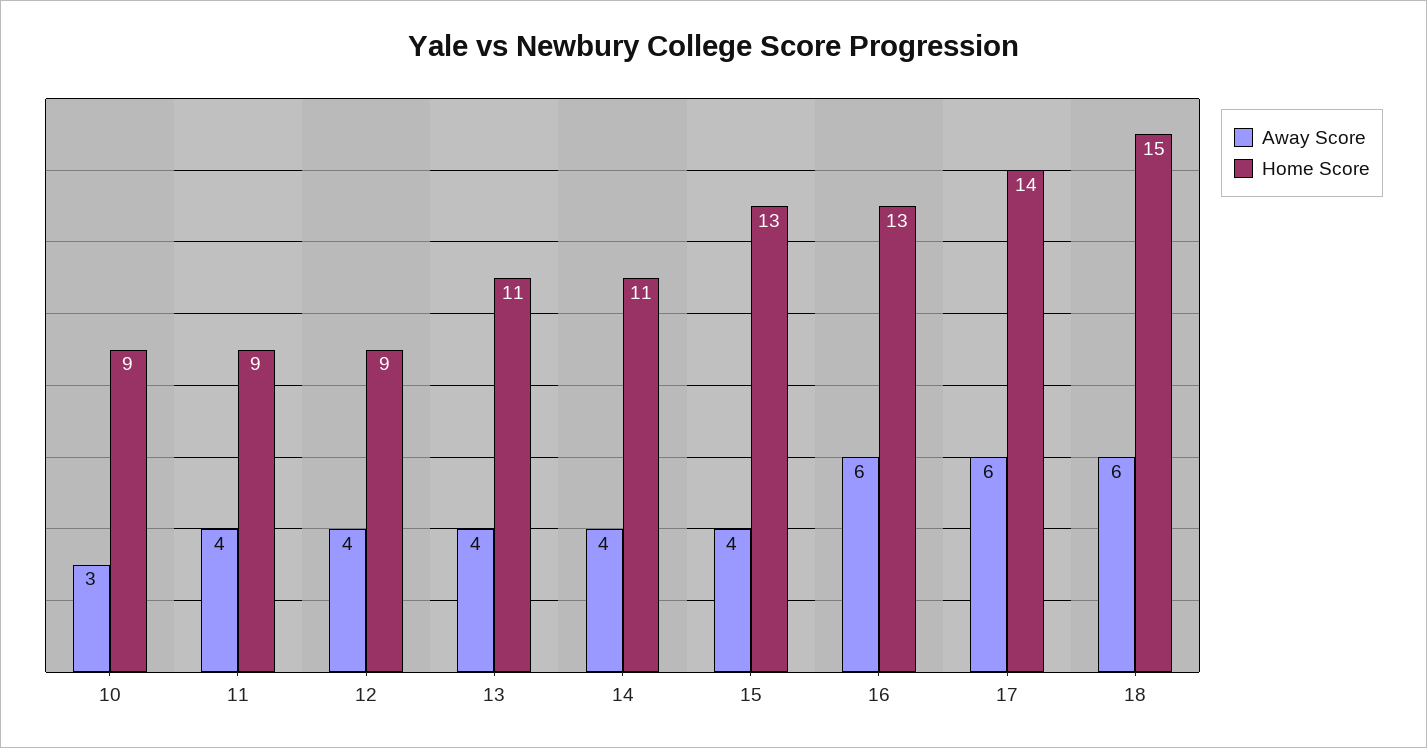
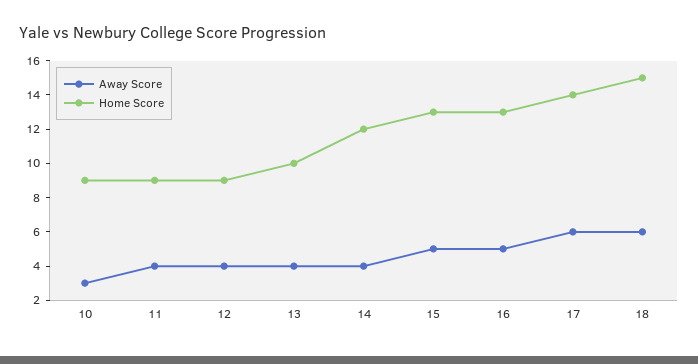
  {
    "Away Score": {
      "10": 3,
      "11": 4,
      "12": 4,
      "13": 4,
      "14": 4,
-     "15": 4,
+     "15": 5,
-     "16": 6,
+     "16": 5,
      "17": 6,
      "18": 6
    },
    "Home Score": {
      "10": 9,
      "11": 9,
      "12": 9,
-     "13": 11,
+     "13": 10,
-     "14": 11,
+     "14": 12,
      "15": 13,
      "16": 13,
      "17": 14,
      "18": 15
    }
  }

